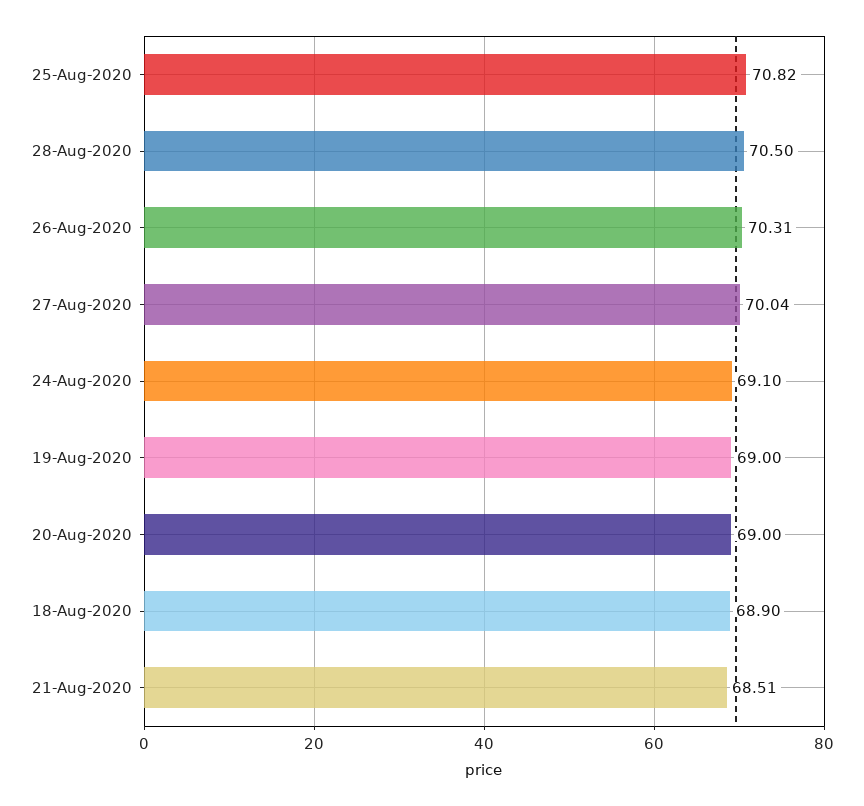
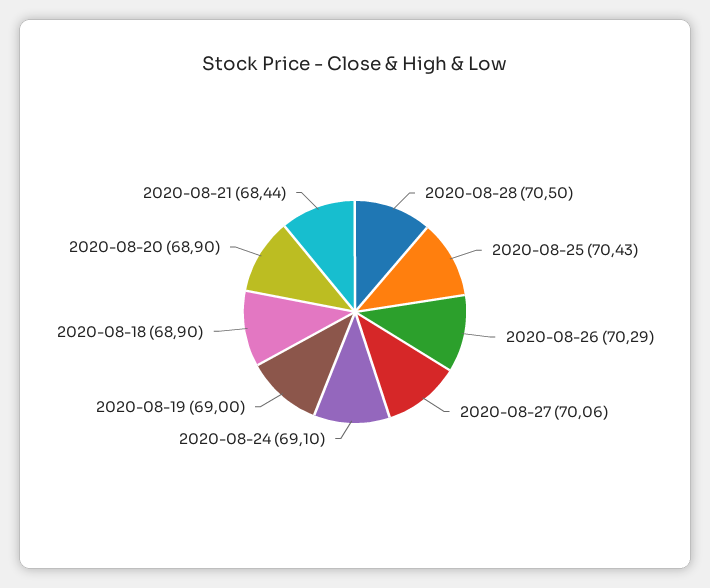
  {
-   "25-Aug-2020": 70.82,
+   "25-Aug-2020": 70.43,
    "28-Aug-2020": 70.5,
-   "26-Aug-2020": 70.31,
+   "26-Aug-2020": 70.29,
-   "27-Aug-2020": 70.04,
+   "27-Aug-2020": 70.06,
    "24-Aug-2020": 69.1,
    "19-Aug-2020": 69,
-   "20-Aug-2020": 69,
+   "20-Aug-2020": 68.9,
    "18-Aug-2020": 68.9,
-   "21-Aug-2020": 68.51
+   "21-Aug-2020": 68.44
  }

